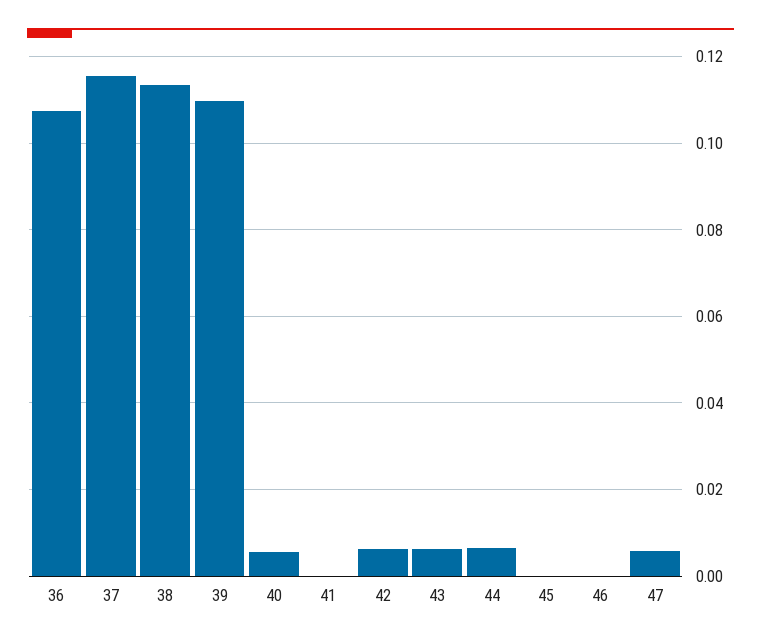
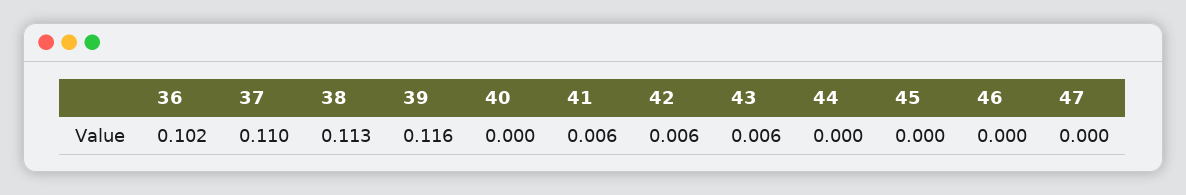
  {
-   "36": 0.108,
+   "36": 0.102,
-   "37": 0.116,
+   "37": 0.11,
    "38": 0.113,
-   "39": 0.11,
+   "39": 0.116,
-   "40": 0.006,
+   "40": 0,
-   "41": 0,
+   "41": 0.006,
    "42": 0.006,
    "43": 0.006,
-   "44": 0.006,
+   "44": 0,
    "45": 0,
    "46": 0,
-   "47": 0.006
+   "47": 0
  }

